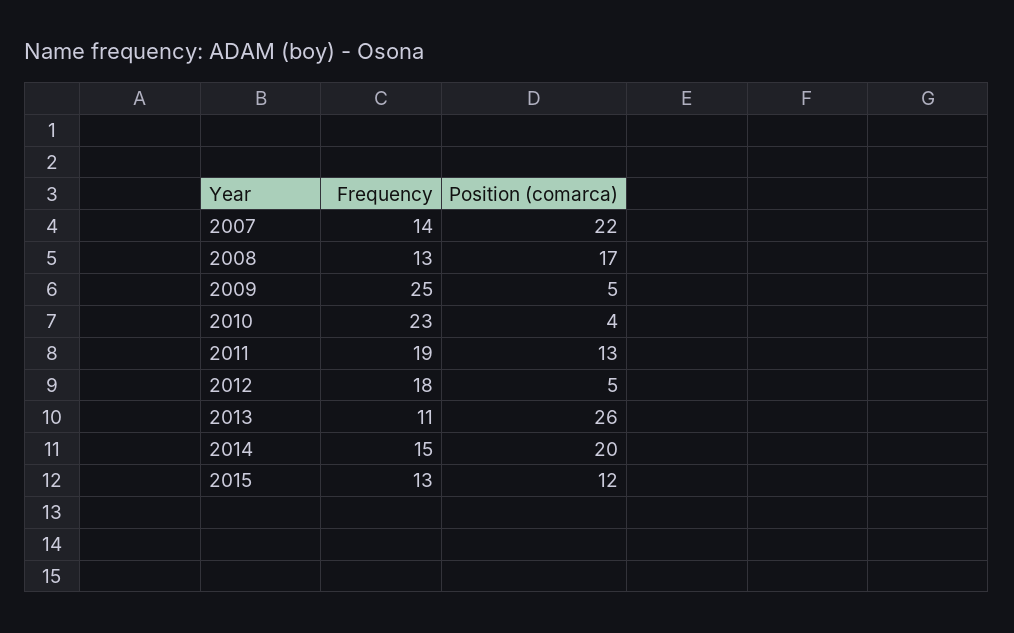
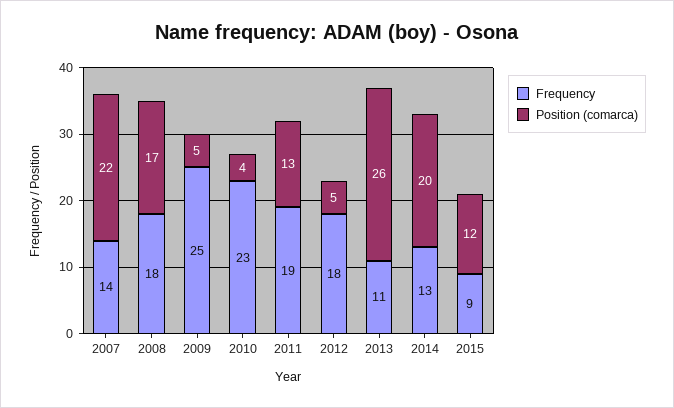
  {
    "Frequency": {
      "2007": 14,
-     "2008": 13,
+     "2008": 18,
      "2009": 25,
      "2010": 23,
      "2011": 19,
      "2012": 18,
      "2013": 11,
-     "2014": 15,
+     "2014": 13,
-     "2015": 13
+     "2015": 9
    },
    "Position (comarca)": {
      "2007": 22,
      "2008": 17,
      "2009": 5,
      "2010": 4,
      "2011": 13,
      "2012": 5,
      "2013": 26,
      "2014": 20,
      "2015": 12
    }
  }

